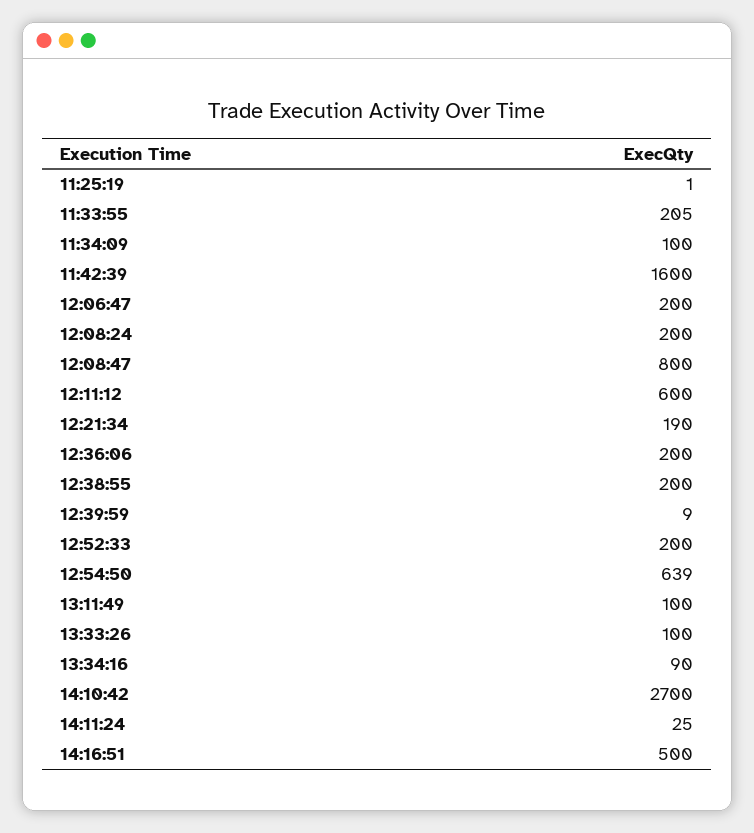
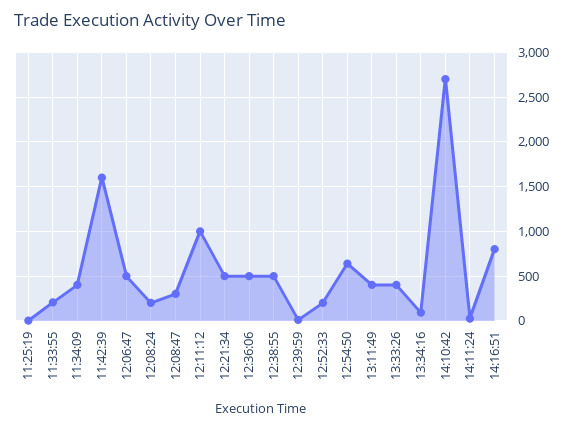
  {
    "11:25:19": 1,
    "11:33:55": 205,
-   "11:34:09": 100,
+   "11:34:09": 400,
    "11:42:39": 1600,
-   "12:06:47": 200,
+   "12:06:47": 500,
    "12:08:24": 200,
-   "12:08:47": 800,
+   "12:08:47": 300,
-   "12:11:12": 600,
+   "12:11:12": 1000,
-   "12:21:34": 190,
+   "12:21:34": 500,
-   "12:36:06": 200,
+   "12:36:06": 500,
-   "12:38:55": 200,
+   "12:38:55": 500,
    "12:39:59": 9,
    "12:52:33": 200,
    "12:54:50": 639,
-   "13:11:49": 100,
+   "13:11:49": 400,
-   "13:33:26": 100,
+   "13:33:26": 400,
    "13:34:16": 90,
    "14:10:42": 2700,
    "14:11:24": 25,
-   "14:16:51": 500
+   "14:16:51": 800
  }

